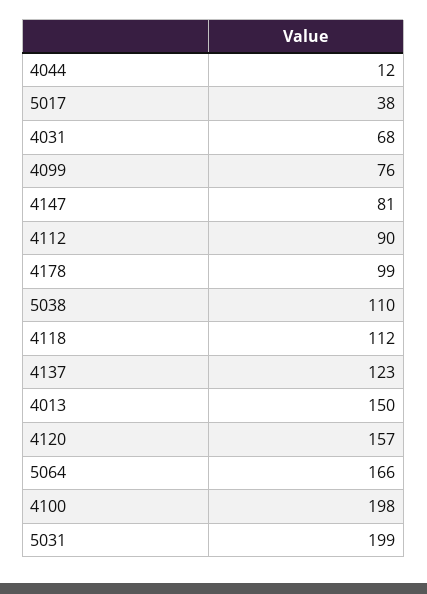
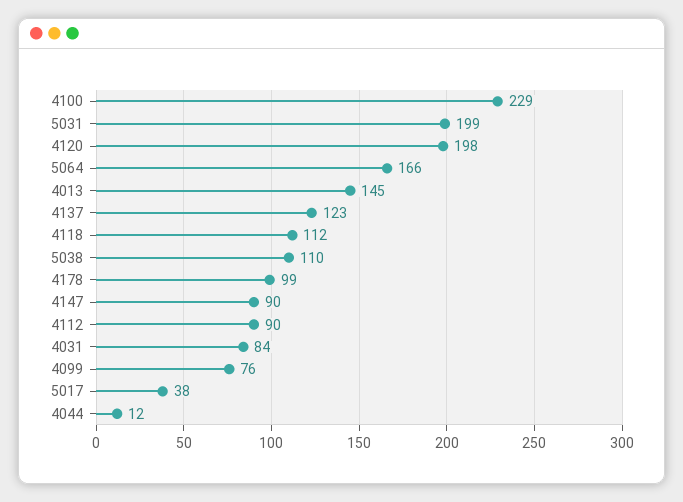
  {
    "4044": 12,
    "5017": 38,
-   "4031": 68,
+   "4031": 84,
    "4099": 76,
-   "4147": 81,
+   "4147": 90,
    "4112": 90,
    "4178": 99,
    "5038": 110,
    "4118": 112,
    "4137": 123,
-   "4013": 150,
+   "4013": 145,
-   "4120": 157,
+   "4120": 198,
    "5064": 166,
-   "4100": 198,
+   "4100": 229,
    "5031": 199
  }

